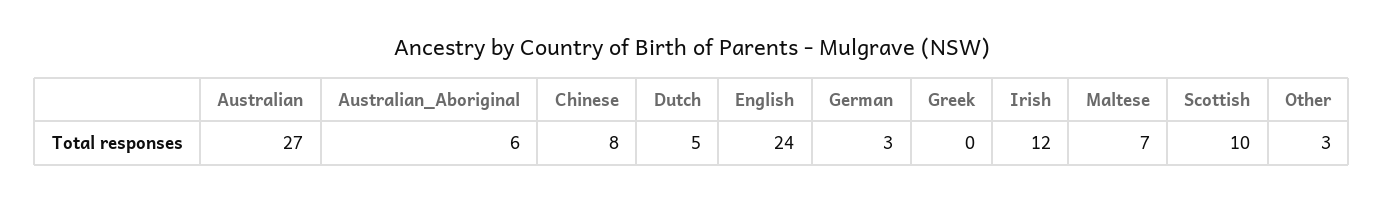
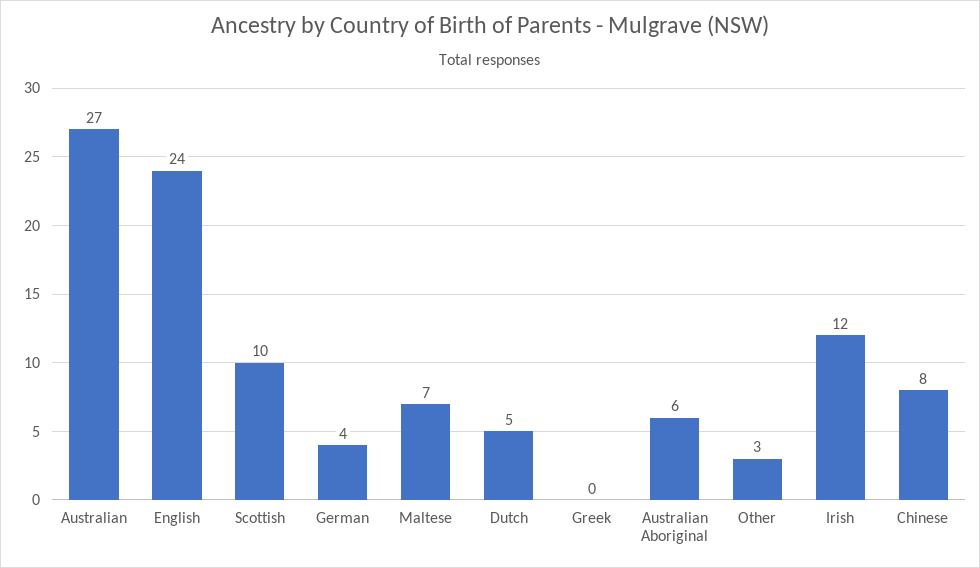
  {
    "Australian": 27,
    "Australian_Aboriginal": 6,
    "Chinese": 8,
    "Dutch": 5,
    "English": 24,
-   "German": 3,
+   "German": 4,
    "Greek": 0,
    "Irish": 12,
    "Maltese": 7,
    "Scottish": 10,
    "Other": 3
  }

